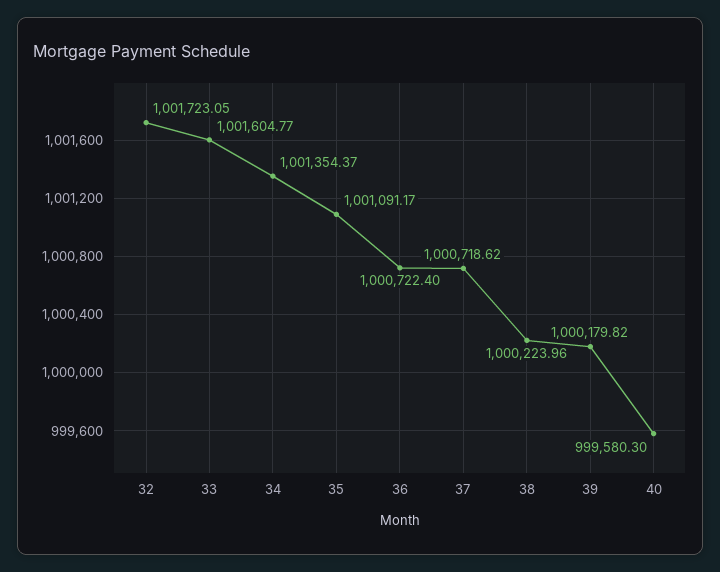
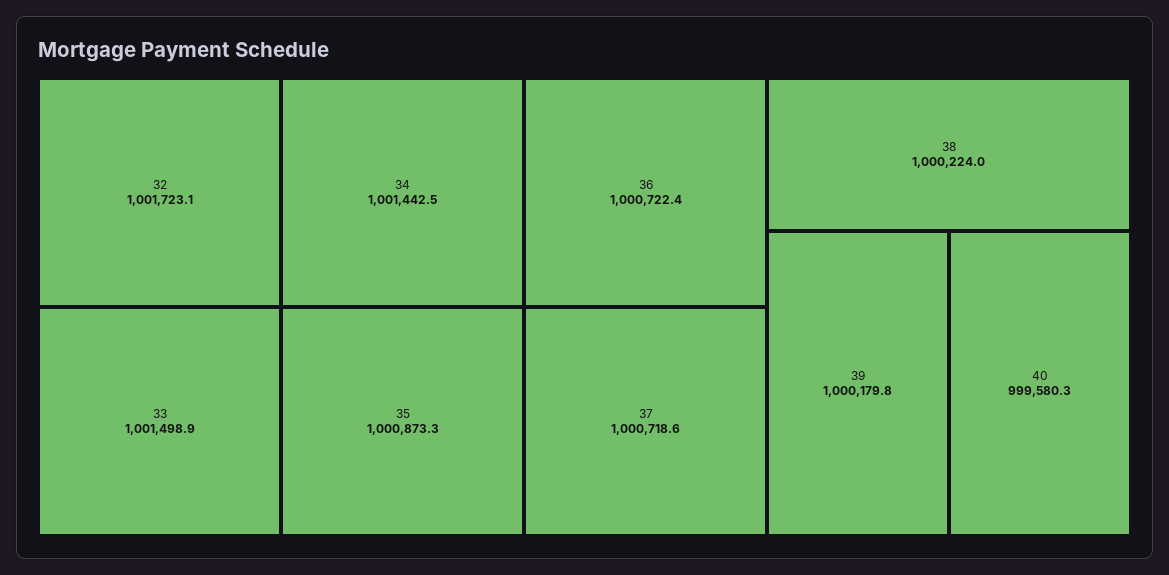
  {
    "32": 1001723.05,
-   "33": 1001604.77,
+   "33": 1001498.9,
-   "34": 1001354.37,
+   "34": 1001442.5,
-   "35": 1001091.17,
+   "35": 1000873.3,
    "36": 1000722.4,
    "37": 1000718.62,
    "38": 1000223.96,
    "39": 1000179.82,
    "40": 999580.3
  }

